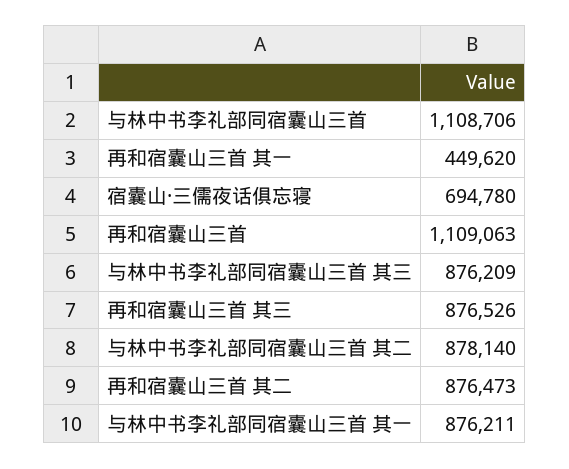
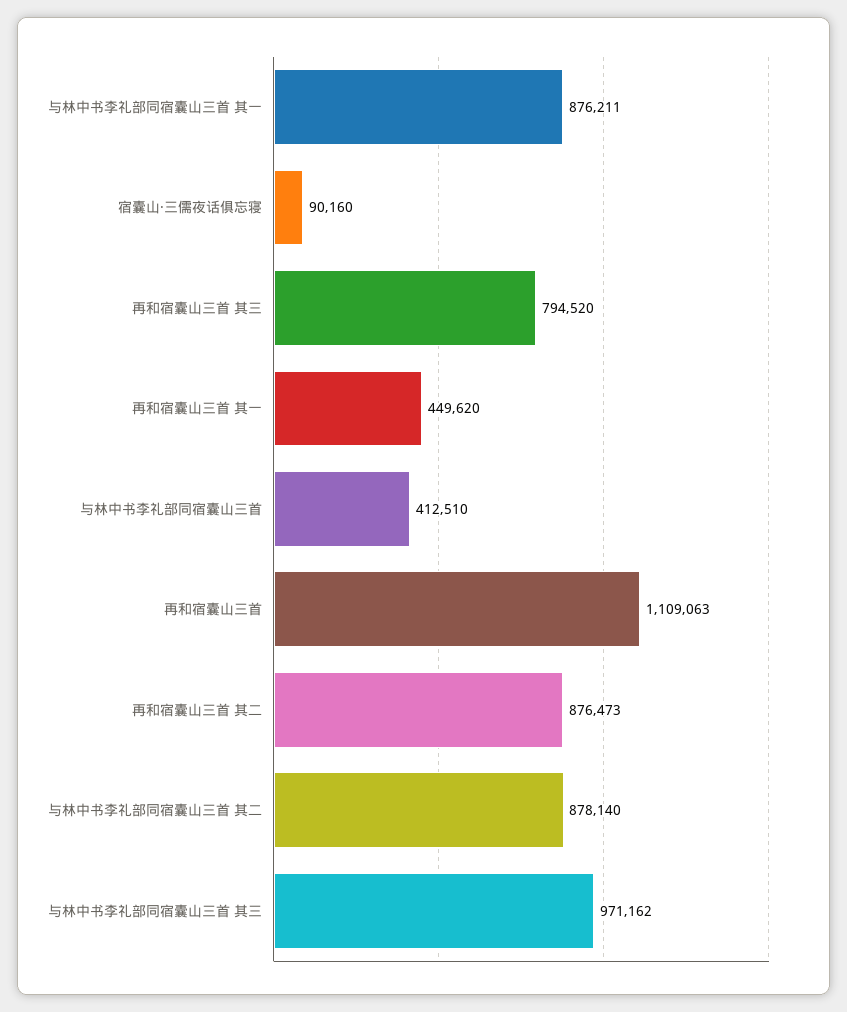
  {
-   "与林中书李礼部同宿囊山三首": 1108706,
+   "与林中书李礼部同宿囊山三首": 412510,
    "再和宿囊山三首 其一": 449620,
-   "宿囊山·三儒夜话俱忘寝": 694780,
+   "宿囊山·三儒夜话俱忘寝": 90160,
    "再和宿囊山三首": 1109063,
-   "与林中书李礼部同宿囊山三首 其三": 876209,
+   "与林中书李礼部同宿囊山三首 其三": 971162,
-   "再和宿囊山三首 其三": 876526,
+   "再和宿囊山三首 其三": 794520,
    "与林中书李礼部同宿囊山三首 其二": 878140,
    "再和宿囊山三首 其二": 876473,
    "与林中书李礼部同宿囊山三首 其一": 876211
  }

